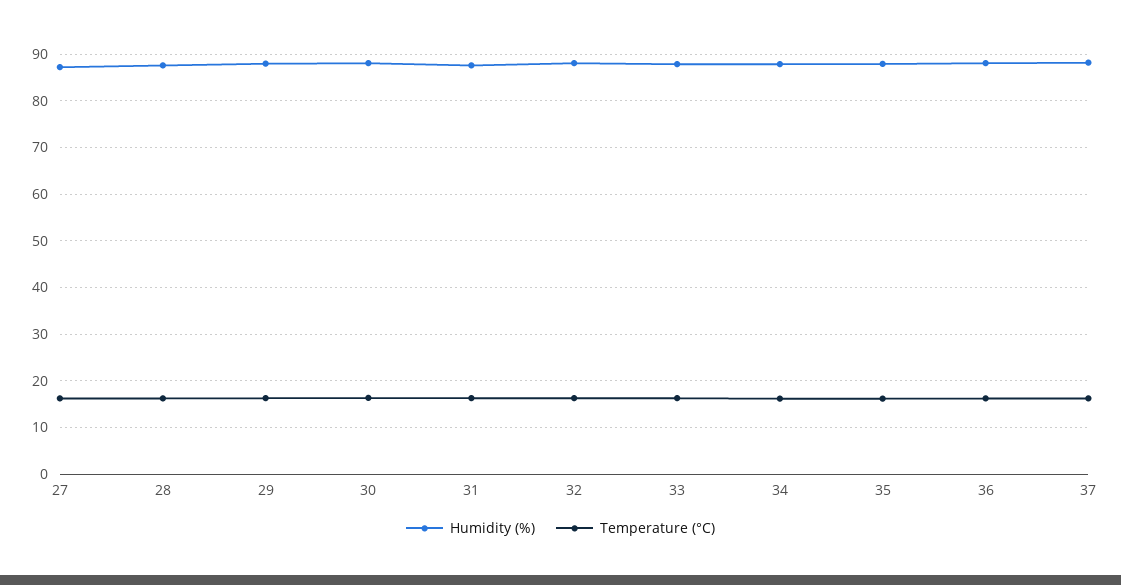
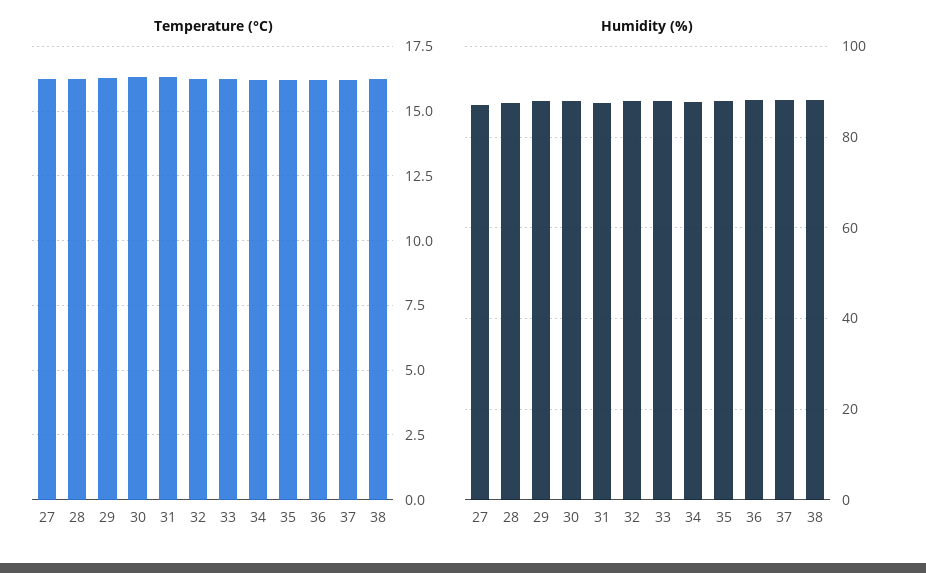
  {
    "Humidity (%)": {
      "27": 88,
      "28": 88,
      "29": 88,
      "30": 88,
      "31": 88,
      "32": 88,
      "33": 88,
      "34": 88,
      "35": 88,
      "36": 88,
-     "37": 88
+     "37": 88,
+     "38": 88
    },
    "Temperature (°C)": {
      "27": 16.25,
      "28": 16.25,
      "29": 16.25,
      "30": 16.25,
      "31": 16.25,
      "32": 16.25,
      "33": 16.25,
      "34": 16.25,
      "35": 16.25,
      "36": 16.25,
-     "37": 16.25
+     "37": 16.25,
+     "38": 16.25
    }
  }

